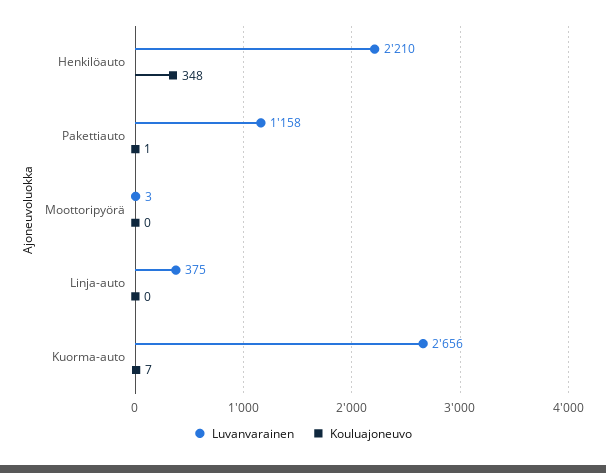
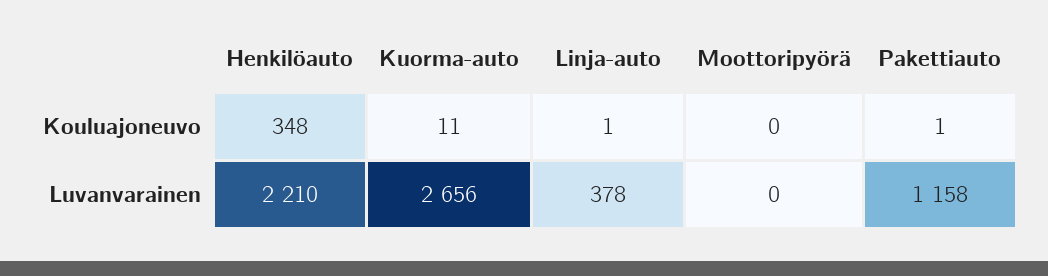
  {
    "Luvanvarainen": {
      "Henkilöauto": 2210,
      "Pakettiauto": 1158,
-     "Moottoripyörä": 3,
+     "Moottoripyörä": 0,
-     "Linja-auto": 375,
+     "Linja-auto": 378,
      "Kuorma-auto": 2656
    },
    "Kouluajoneuvo": {
      "Henkilöauto": 348,
      "Pakettiauto": 1,
      "Moottoripyörä": 0,
-     "Linja-auto": 0,
+     "Linja-auto": 1,
-     "Kuorma-auto": 7
+     "Kuorma-auto": 11
    }
  }

